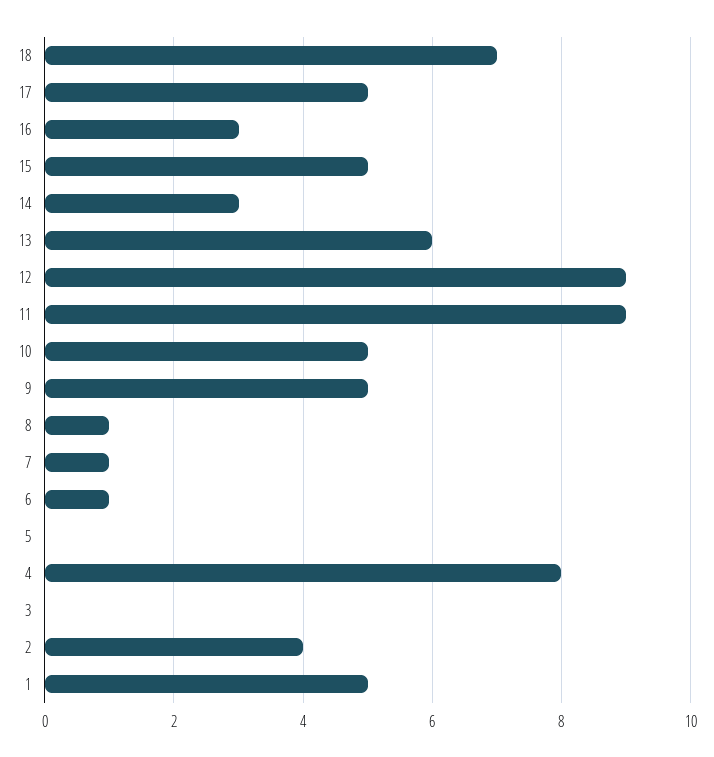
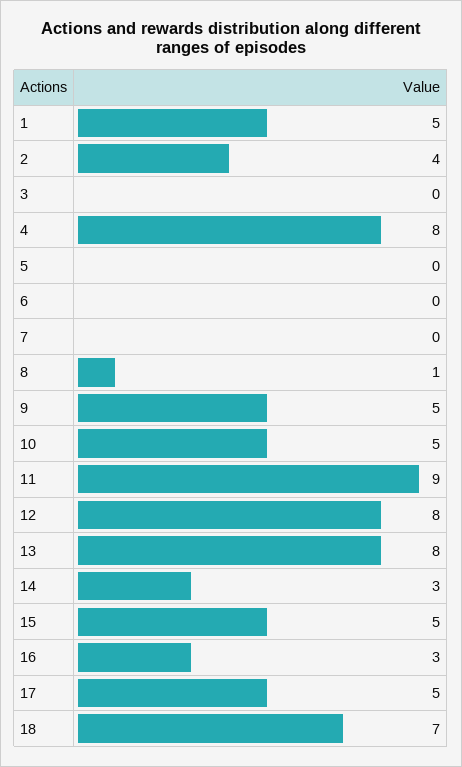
  {
    "18": 7,
    "17": 5,
    "16": 3,
    "15": 5,
    "14": 3,
-   "13": 6,
+   "13": 8,
-   "12": 9,
+   "12": 8,
    "11": 9,
    "10": 5,
    "9": 5,
    "8": 1,
-   "7": 1,
+   "7": 0,
-   "6": 1,
+   "6": 0,
    "5": 0,
    "4": 8,
    "3": 0,
    "2": 4,
    "1": 5
  }

